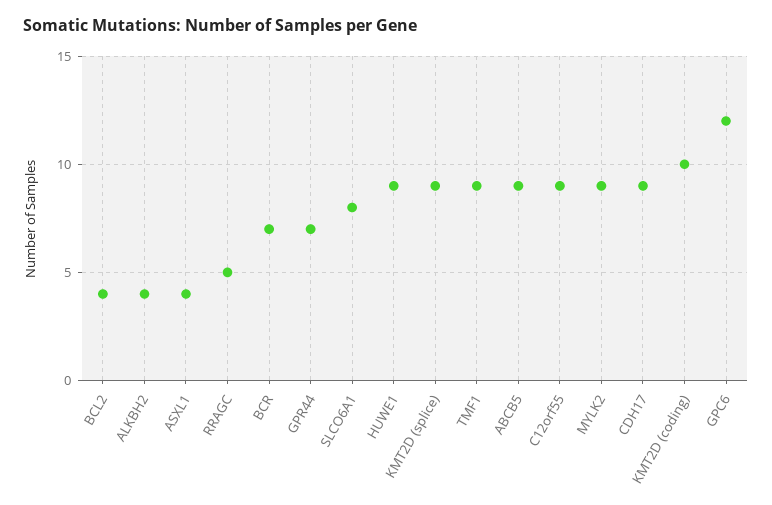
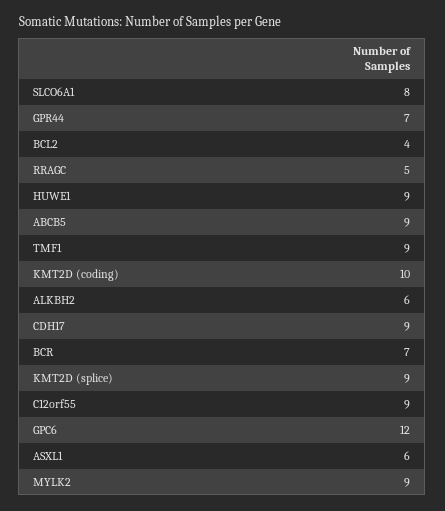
  {
    "BCL2": 4,
-   "ALKBH2": 4,
+   "ALKBH2": 6,
-   "ASXL1": 4,
+   "ASXL1": 6,
    "RRAGC": 5,
    "BCR": 7,
    "GPR44": 7,
    "SLCO6A1": 8,
    "HUWE1": 9,
    "KMT2D (splice)": 9,
    "TMF1": 9,
    "ABCB5": 9,
    "C12orf55": 9,
    "MYLK2": 9,
    "CDH17": 9,
    "KMT2D (coding)": 10,
    "GPC6": 12
  }

